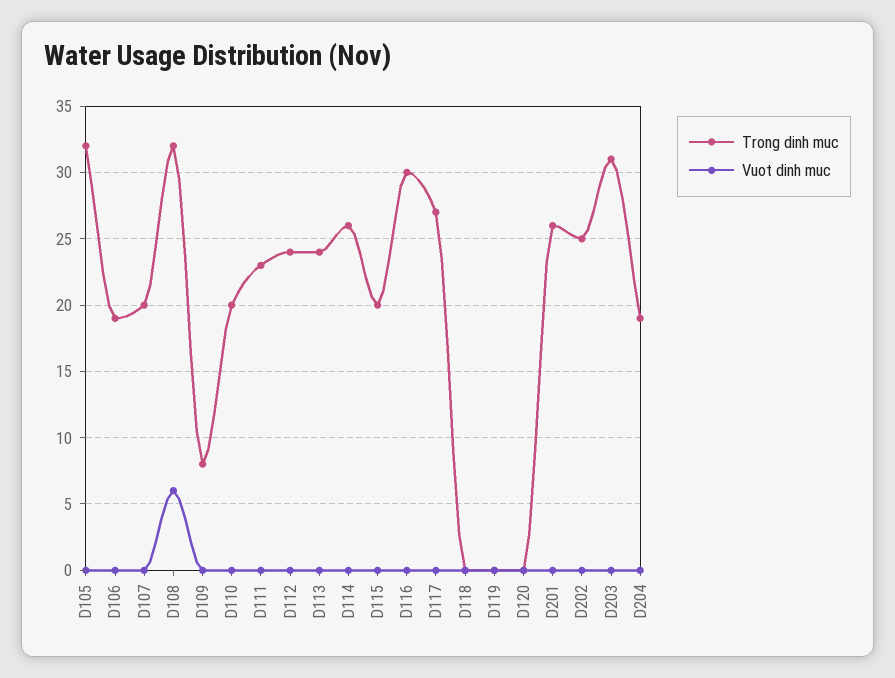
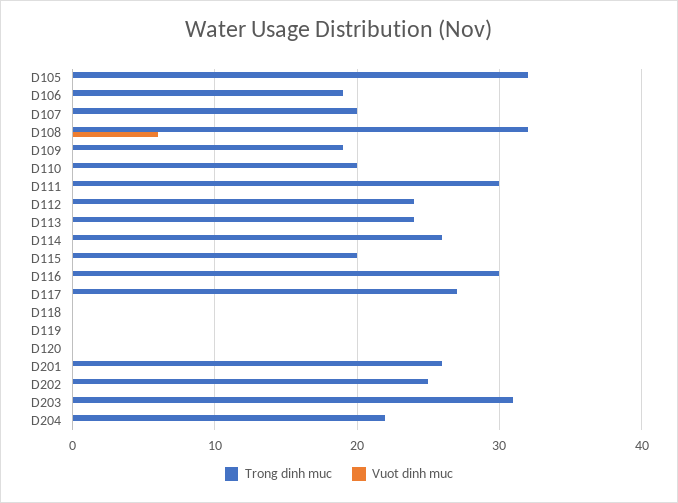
  {
    "Trong dinh muc": {
      "D105": 32,
      "D106": 19,
      "D107": 20,
      "D108": 32,
-     "D109": 8,
+     "D109": 19,
      "D110": 20,
-     "D111": 23,
+     "D111": 30,
      "D112": 24,
      "D113": 24,
      "D114": 26,
      "D115": 20,
      "D116": 30,
      "D117": 27,
      "D118": 0,
      "D119": 0,
      "D120": 0,
      "D201": 26,
      "D202": 25,
      "D203": 31,
-     "D204": 19
+     "D204": 22
    },
    "Vuot dinh muc": {
      "D105": 0,
      "D106": 0,
      "D107": 0,
      "D108": 6,
      "D109": 0,
      "D110": 0,
      "D111": 0,
      "D112": 0,
      "D113": 0,
      "D114": 0,
      "D115": 0,
      "D116": 0,
      "D117": 0,
      "D118": 0,
      "D119": 0,
      "D120": 0,
      "D201": 0,
      "D202": 0,
      "D203": 0,
      "D204": 0
    }
  }

